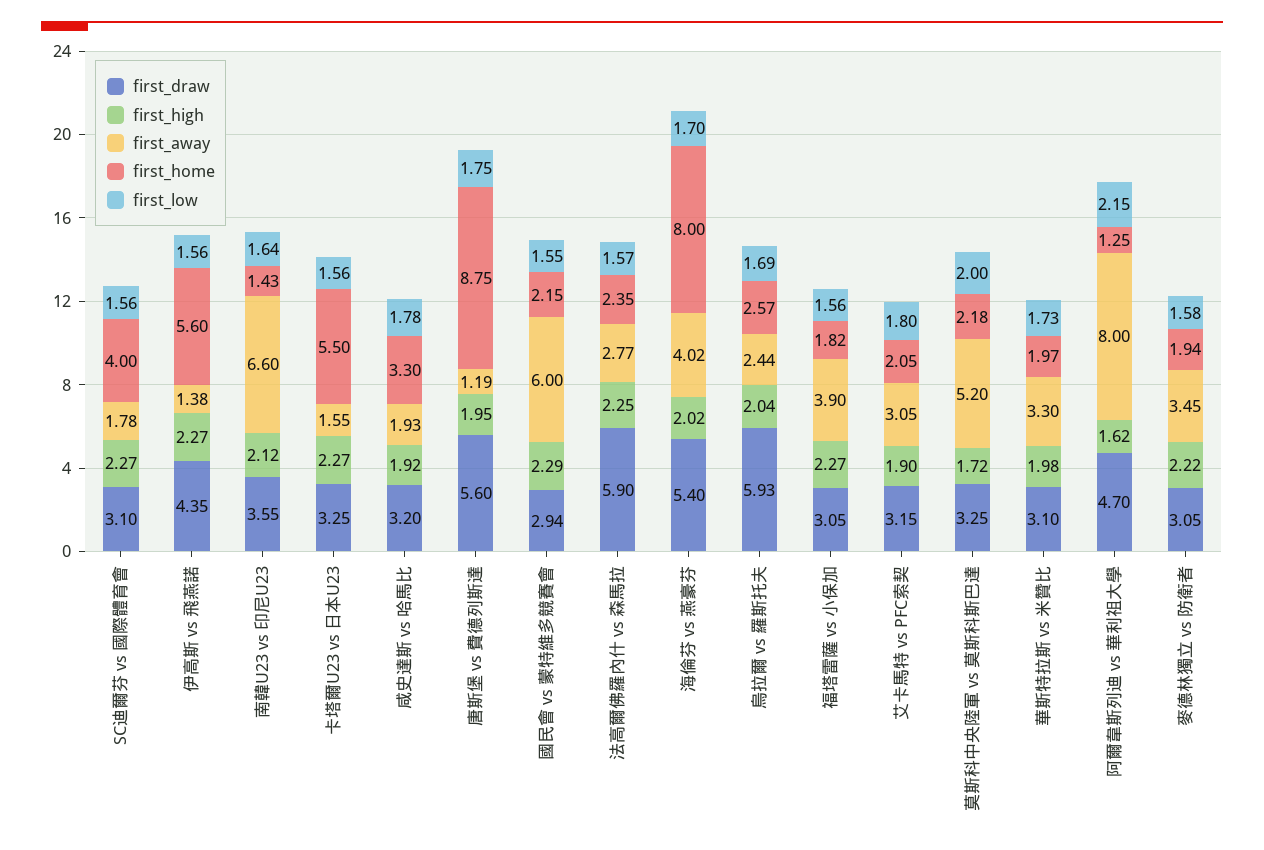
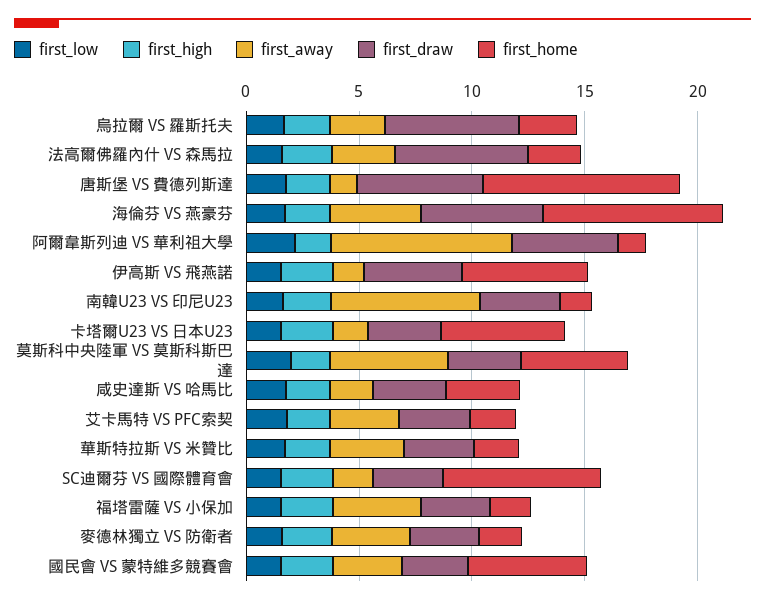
  {
    "first_draw": {
      "SC迪爾芬 vs 國際體育會": 3.1,
      "伊高斯 vs 飛燕諾": 4.35,
      "南韓U23 vs 印尼U23": 3.55,
      "卡塔爾U23 vs 日本U23": 3.25,
      "咸史達斯 vs 哈馬比": 3.2,
      "唐斯堡 vs 費德列斯達": 5.6,
      "國民會 vs 蒙特維多競賽會": 2.94,
      "法高爾佛羅內什 vs 森馬拉": 5.9,
      "海倫芬 vs 燕豪芬": 5.4,
      "烏拉爾 vs 羅斯托夫": 5.93,
      "福塔雷薩 vs 小保加": 3.05,
      "艾卡馬特 vs PFC索契": 3.15,
      "莫斯科中央陸軍 vs 莫斯科斯巴達": 3.25,
      "華斯特拉斯 vs 米贊比": 3.1,
      "阿爾韋斯列迪 vs 華利祖大學": 4.7,
      "麥德林獨立 vs 防衛者": 3.05
    },
    "first_high": {
      "SC迪爾芬 vs 國際體育會": 2.27,
      "伊高斯 vs 飛燕諾": 2.27,
      "南韓U23 vs 印尼U23": 2.12,
      "卡塔爾U23 vs 日本U23": 2.27,
      "咸史達斯 vs 哈馬比": 1.92,
      "唐斯堡 vs 費德列斯達": 1.95,
      "國民會 vs 蒙特維多競賽會": 2.29,
      "法高爾佛羅內什 vs 森馬拉": 2.25,
      "海倫芬 vs 燕豪芬": 2.02,
      "烏拉爾 vs 羅斯托夫": 2.04,
      "福塔雷薩 vs 小保加": 2.27,
      "艾卡馬特 vs PFC索契": 1.9,
      "莫斯科中央陸軍 vs 莫斯科斯巴達": 1.72,
      "華斯特拉斯 vs 米贊比": 1.98,
      "阿爾韋斯列迪 vs 華利祖大學": 1.62,
      "麥德林獨立 vs 防衛者": 2.22
    },
    "first_away": {
      "SC迪爾芬 vs 國際體育會": 1.78,
      "伊高斯 vs 飛燕諾": 1.38,
      "南韓U23 vs 印尼U23": 6.6,
      "卡塔爾U23 vs 日本U23": 1.55,
      "咸史達斯 vs 哈馬比": 1.93,
      "唐斯堡 vs 費德列斯達": 1.19,
-     "國民會 vs 蒙特維多競賽會": 6,
+     "國民會 vs 蒙特維多競賽會": 3,
      "法高爾佛羅內什 vs 森馬拉": 2.77,
      "海倫芬 vs 燕豪芬": 4.02,
      "烏拉爾 vs 羅斯托夫": 2.44,
      "福塔雷薩 vs 小保加": 3.9,
      "艾卡馬特 vs PFC索契": 3.05,
      "莫斯科中央陸軍 vs 莫斯科斯巴達": 5.2,
      "華斯特拉斯 vs 米贊比": 3.3,
      "阿爾韋斯列迪 vs 華利祖大學": 8,
      "麥德林獨立 vs 防衛者": 3.45
    },
    "first_home": {
-     "SC迪爾芬 vs 國際體育會": 4,
+     "SC迪爾芬 vs 國際體育會": 7,
      "伊高斯 vs 飛燕諾": 5.6,
      "南韓U23 vs 印尼U23": 1.43,
      "卡塔爾U23 vs 日本U23": 5.5,
      "咸史達斯 vs 哈馬比": 3.3,
      "唐斯堡 vs 費德列斯達": 8.75,
-     "國民會 vs 蒙特維多競賽會": 2.15,
+     "國民會 vs 蒙特維多競賽會": 5,
      "法高爾佛羅內什 vs 森馬拉": 2.35,
      "海倫芬 vs 燕豪芬": 8,
      "烏拉爾 vs 羅斯托夫": 2.57,
      "福塔雷薩 vs 小保加": 1.82,
      "艾卡馬特 vs PFC索契": 2.05,
-     "莫斯科中央陸軍 vs 莫斯科斯巴達": 2.18,
+     "莫斯科中央陸軍 vs 莫斯科斯巴達": 5,
      "華斯特拉斯 vs 米贊比": 1.97,
      "阿爾韋斯列迪 vs 華利祖大學": 1.25,
      "麥德林獨立 vs 防衛者": 1.94
    },
    "first_low": {
      "SC迪爾芬 vs 國際體育會": 1.56,
      "伊高斯 vs 飛燕諾": 1.56,
      "南韓U23 vs 印尼U23": 1.64,
      "卡塔爾U23 vs 日本U23": 1.56,
      "咸史達斯 vs 哈馬比": 1.78,
      "唐斯堡 vs 費德列斯達": 1.75,
      "國民會 vs 蒙特維多競賽會": 1.55,
      "法高爾佛羅內什 vs 森馬拉": 1.57,
      "海倫芬 vs 燕豪芬": 1.7,
      "烏拉爾 vs 羅斯托夫": 1.69,
      "福塔雷薩 vs 小保加": 1.56,
      "艾卡馬特 vs PFC索契": 1.8,
      "莫斯科中央陸軍 vs 莫斯科斯巴達": 2,
      "華斯特拉斯 vs 米贊比": 1.73,
      "阿爾韋斯列迪 vs 華利祖大學": 2.15,
      "麥德林獨立 vs 防衛者": 1.58
    }
  }

